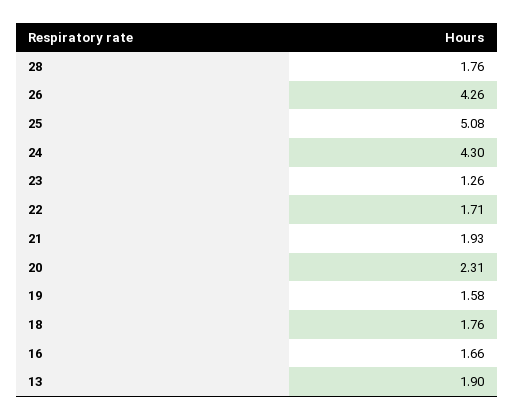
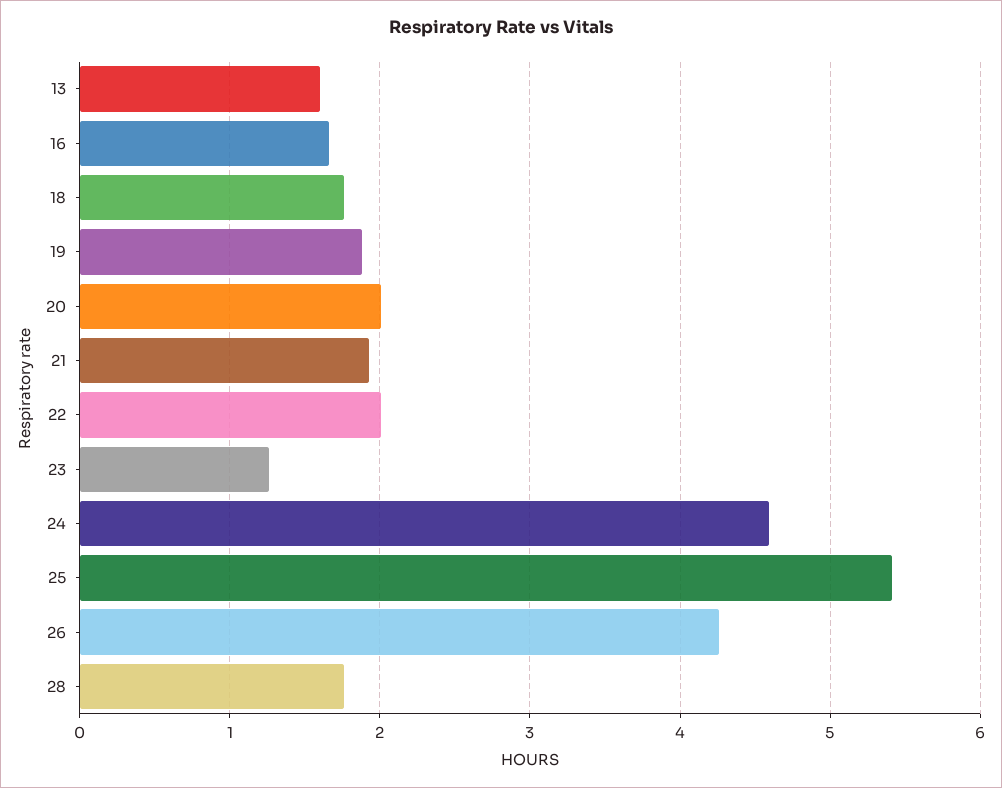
  {
    "28": 1.76,
    "26": 4.26,
-   "25": 5.08,
+   "25": 5.4,
-   "24": 4.3,
+   "24": 4.6,
    "23": 1.26,
-   "22": 1.71,
+   "22": 2,
    "21": 1.93,
-   "20": 2.31,
+   "20": 2,
-   "19": 1.58,
+   "19": 1.9,
    "18": 1.76,
    "16": 1.66,
-   "13": 1.9
+   "13": 1.6
  }

